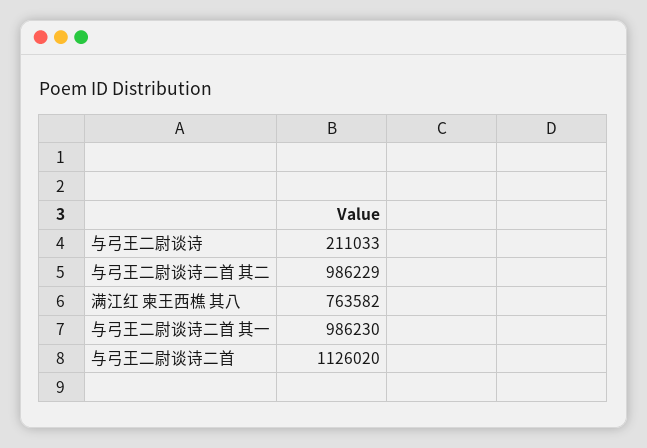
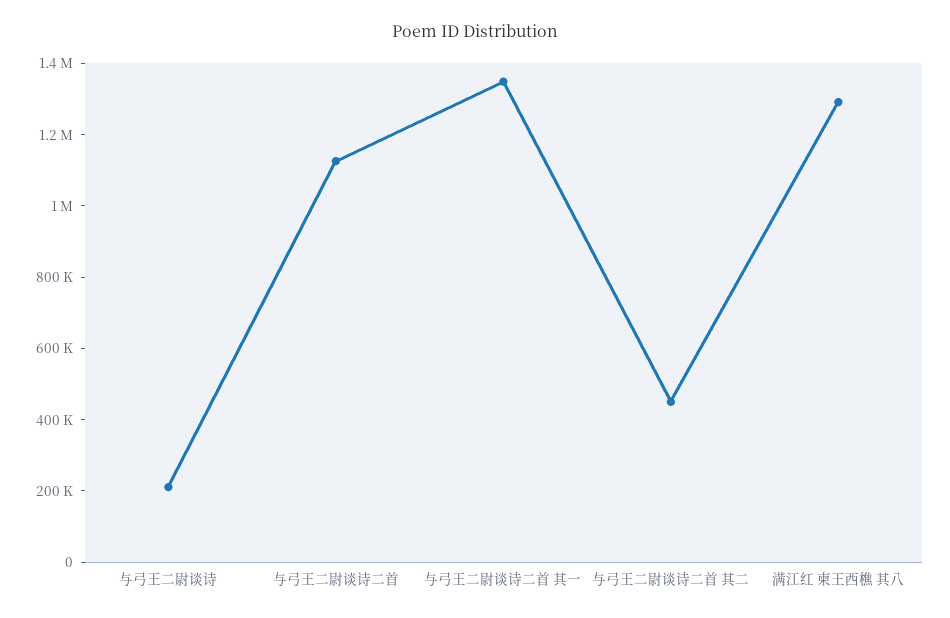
  {
    "与弓王二尉谈诗": 211033,
-   "与弓王二尉谈诗二首 其二": 986229,
+   "与弓王二尉谈诗二首 其二": 450000,
-   "满江红 柬王西樵 其八": 763582,
+   "满江红 柬王西樵 其八": 1300000,
-   "与弓王二尉谈诗二首 其一": 986230,
+   "与弓王二尉谈诗二首 其一": 1350000,
    "与弓王二尉谈诗二首": 1126020
  }

